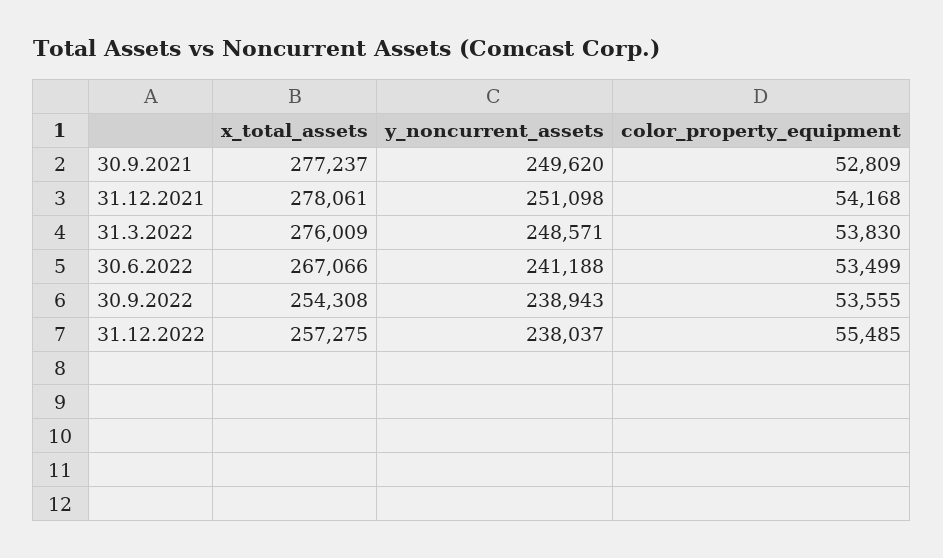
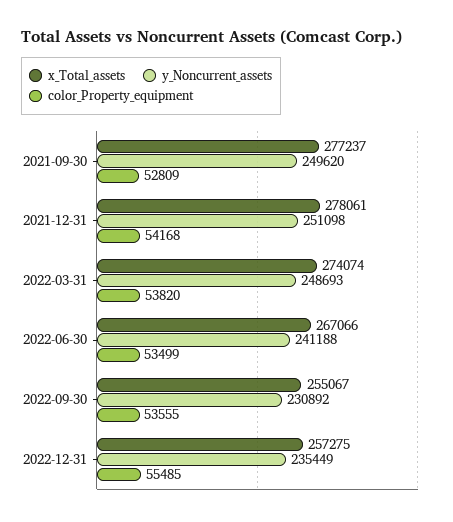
  {
    "x_total_assets": {
      "30.9.2021": 277237,
      "31.12.2021": 278061,
-     "31.3.2022": 276009,
+     "31.3.2022": 274074,
      "30.6.2022": 267066,
-     "30.9.2022": 254308,
+     "30.9.2022": 255067,
      "31.12.2022": 257275
    },
    "y_noncurrent_assets": {
      "30.9.2021": 249620,
      "31.12.2021": 251098,
-     "31.3.2022": 248571,
+     "31.3.2022": 248693,
      "30.6.2022": 241188,
-     "30.9.2022": 238943,
+     "30.9.2022": 230892,
-     "31.12.2022": 238037
+     "31.12.2022": 235449
    },
    "color_property_equipment": {
      "30.9.2021": 52809,
      "31.12.2021": 54168,
-     "31.3.2022": 53830,
+     "31.3.2022": 53820,
      "30.6.2022": 53499,
      "30.9.2022": 53555,
      "31.12.2022": 55485
    }
  }

